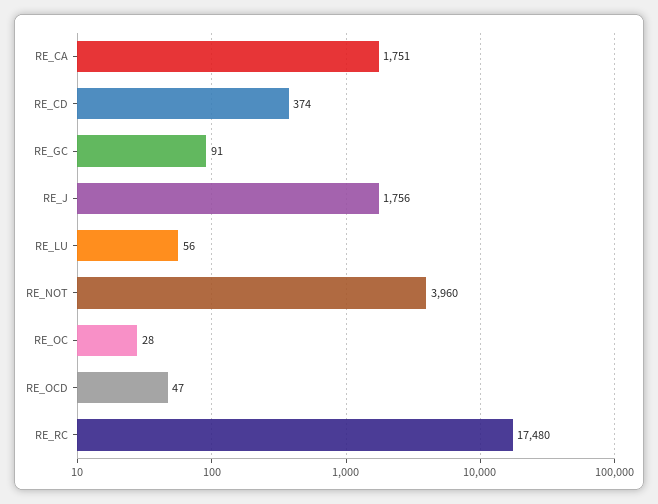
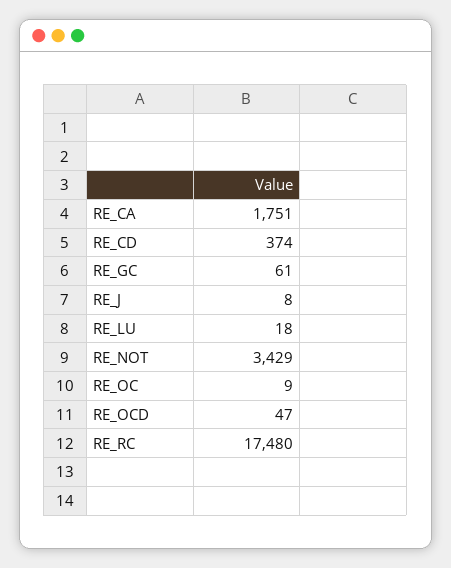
  {
    "RE_CA": 1751,
    "RE_CD": 374,
-   "RE_GC": 91,
+   "RE_GC": 61,
-   "RE_J": 1756,
+   "RE_J": 8,
-   "RE_LU": 56,
+   "RE_LU": 18,
-   "RE_NOT": 3960,
+   "RE_NOT": 3429,
-   "RE_OC": 28,
+   "RE_OC": 9,
    "RE_OCD": 47,
    "RE_RC": 17480
  }

